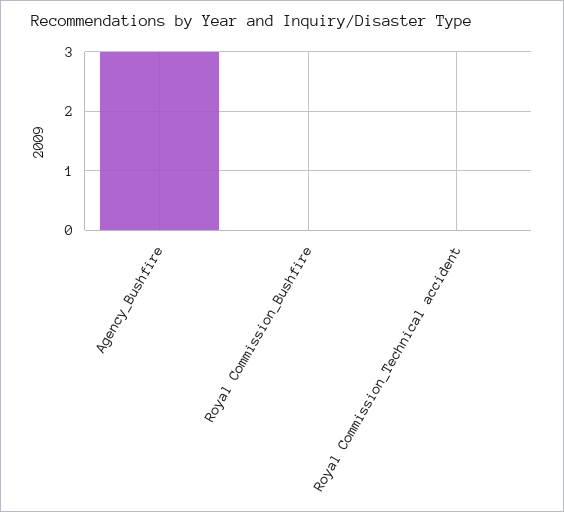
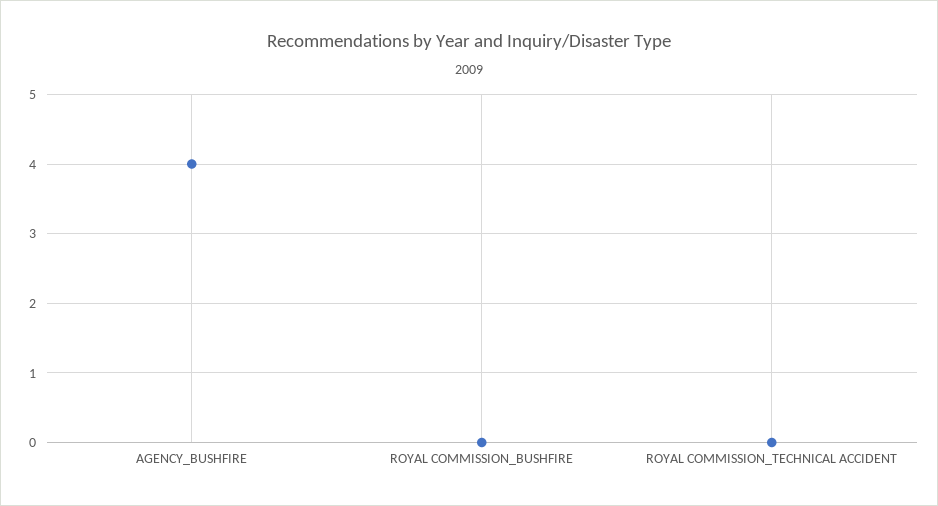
  {
-   "Agency_Bushfire": 3,
+   "Agency_Bushfire": 4,
    "Royal Commission_Bushfire": 0,
    "Royal Commission_Technical accident": 0
  }

